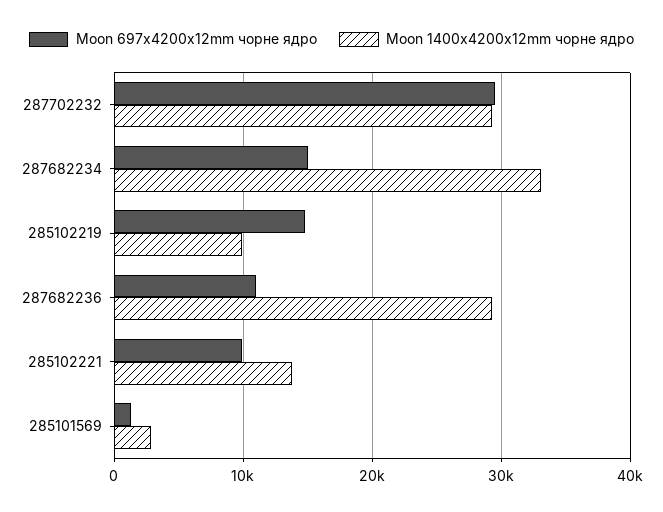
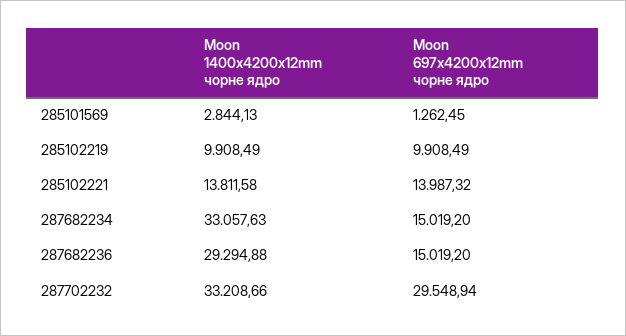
  {
    "Moon 697x4200x12mm чорне ядро": {
      "287702232": 29548.94,
      "287682234": 15019.2,
-     "285102219": 15000,
+     "285102219": 9908.49,
-     "287682236": 11000,
+     "287682236": 15019.2,
-     "285102221": 10000,
+     "285102221": 13987.32,
      "285101569": 1262.45
    },
    "Moon 1400x4200x12mm чорне ядро": {
-     "287702232": 29000,
+     "287702232": 33208.66,
      "287682234": 33057.63,
      "285102219": 9908.49,
      "287682236": 29294.88,
      "285102221": 13811.58,
      "285101569": 2844.13
    }
  }

